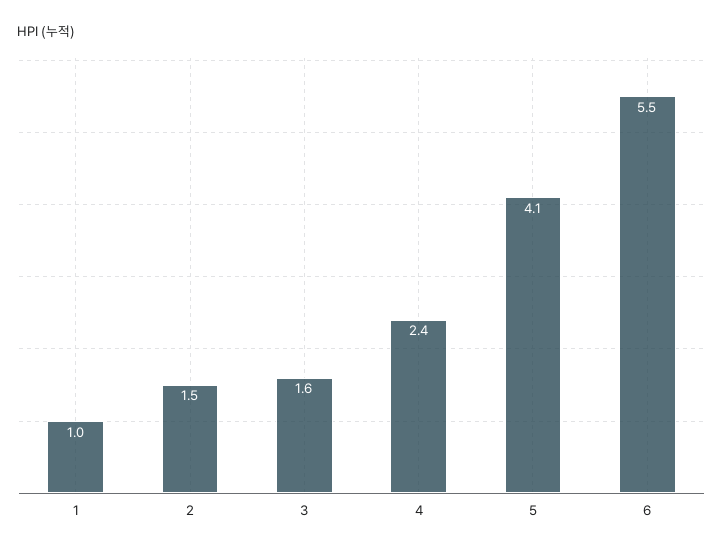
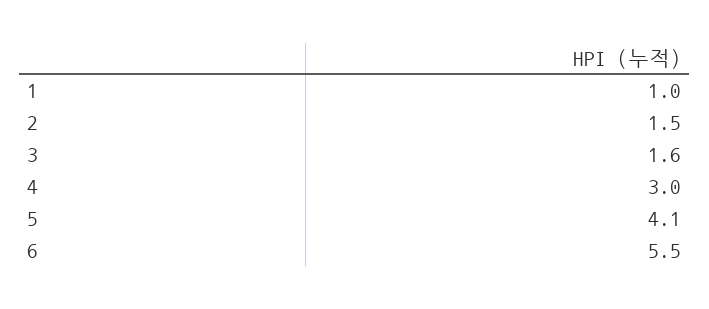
  {
    "1": 1,
    "2": 1.5,
    "3": 1.6,
-   "4": 2.4,
+   "4": 3,
    "5": 4.1,
    "6": 5.5
  }

